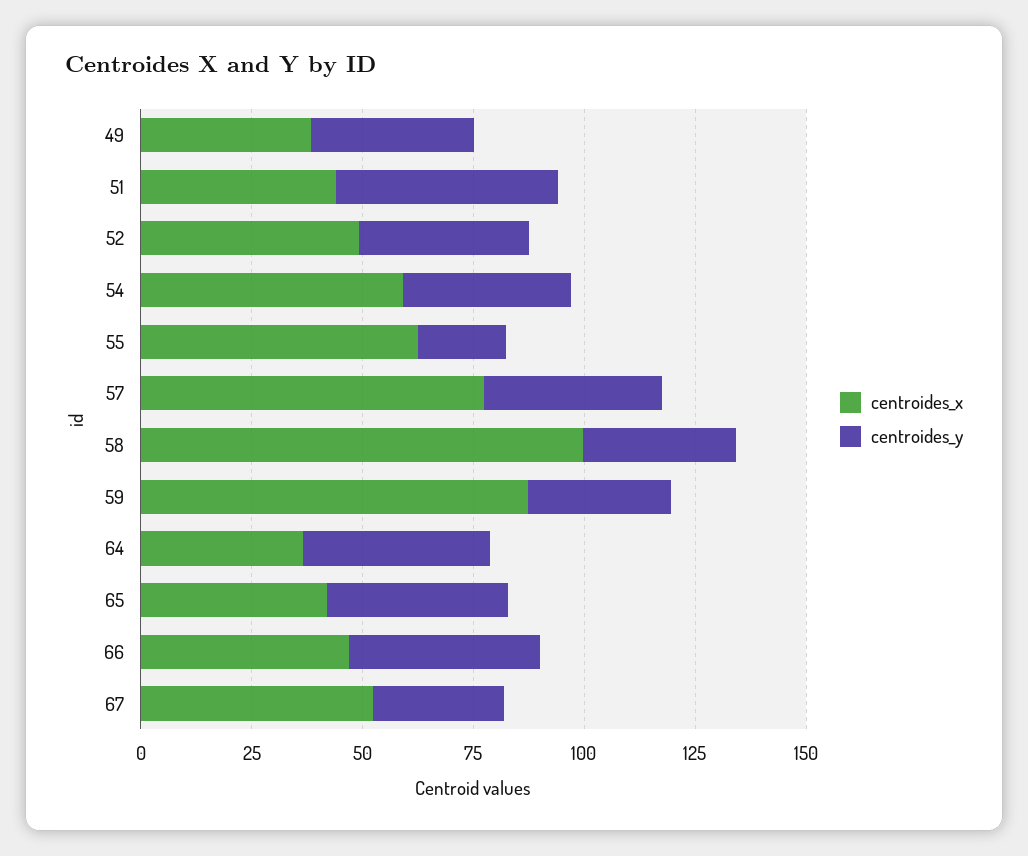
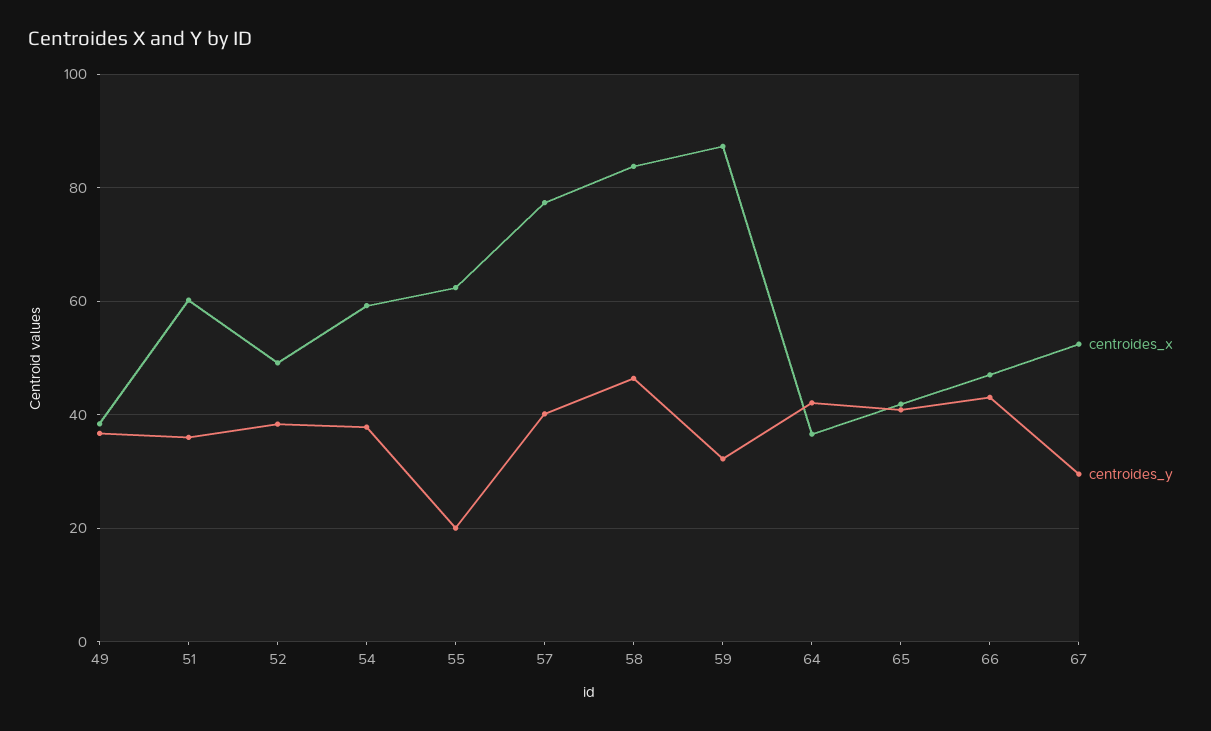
  {
    "centroides_x": {
      "49": 38,
-     "51": 45,
+     "51": 60,
      "52": 50,
      "54": 60,
      "55": 62,
      "57": 78,
-     "58": 100,
+     "58": 84,
      "59": 88,
      "64": 36,
      "65": 42,
      "66": 48,
      "67": 52
    },
    "centroides_y": {
      "49": 36,
-     "51": 50,
+     "51": 36,
      "52": 38,
      "54": 38,
      "55": 20,
      "57": 40,
-     "58": 35,
+     "58": 46,
      "59": 32,
      "64": 42,
      "65": 40,
      "66": 44,
      "67": 30
    }
  }

